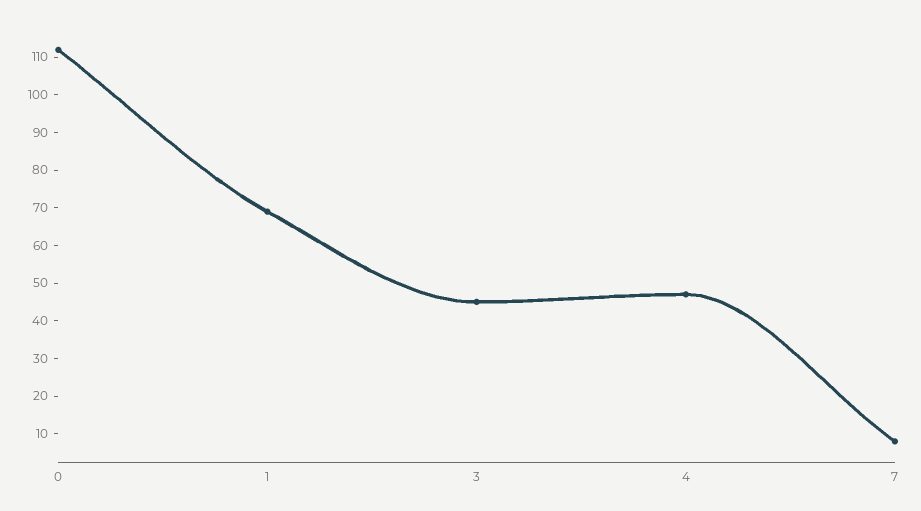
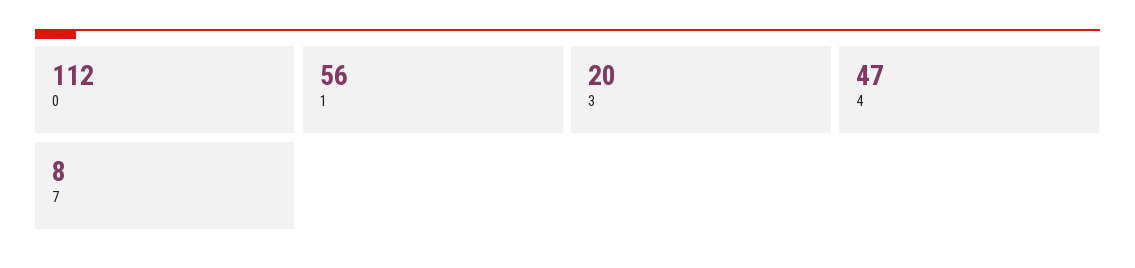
  {
    "0": 112,
-   "1": 70,
+   "1": 56,
-   "3": 45,
+   "3": 20,
    "4": 47,
    "7": 8
  }

